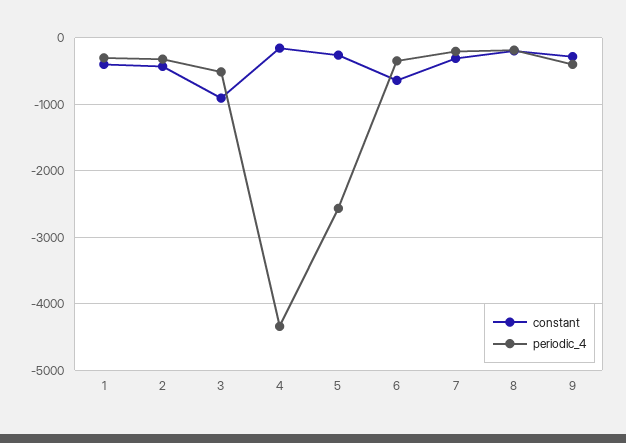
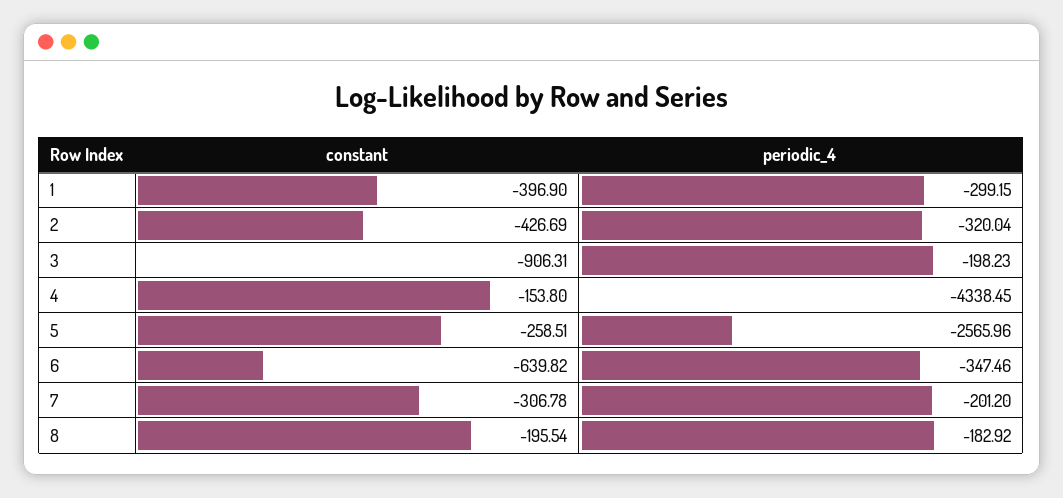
  {
    "constant": {
      "1": -396.9,
      "2": -426.69,
      "3": -906.31,
      "4": -153.8,
      "5": -258.51,
      "6": -639.82,
      "7": -306.78,
-     "8": -195.54,
+     "8": -195.54
-     "9": -300
    },
    "periodic_4": {
      "1": -299.15,
      "2": -320.04,
-     "3": -500,
+     "3": -198.23,
      "4": -4338.45,
      "5": -2565.96,
      "6": -347.46,
      "7": -201.2,
-     "8": -182.92,
+     "8": -182.92
-     "9": -400
    }
  }

